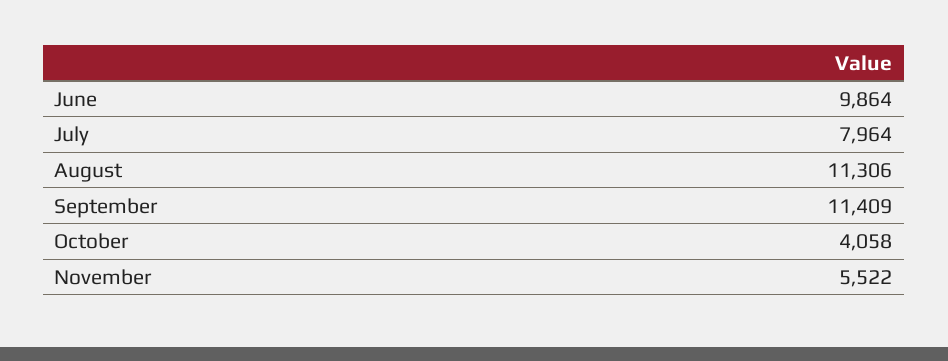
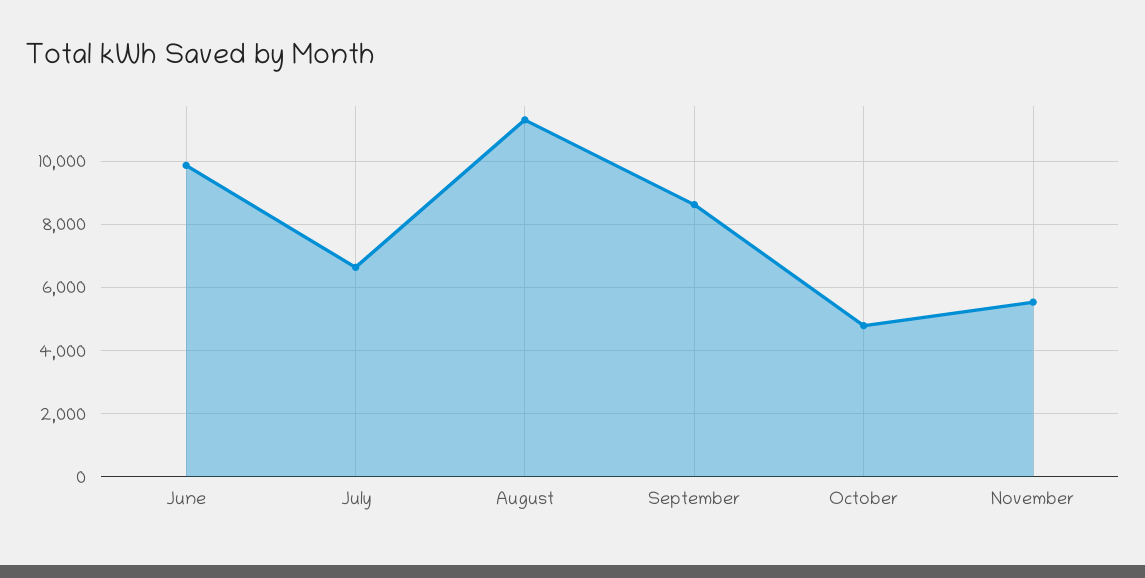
  {
    "June": 9864,
-   "July": 7964,
+   "July": 6600,
    "August": 11306,
-   "September": 11409,
+   "September": 8600,
-   "October": 4058,
+   "October": 4800,
    "November": 5522
  }

